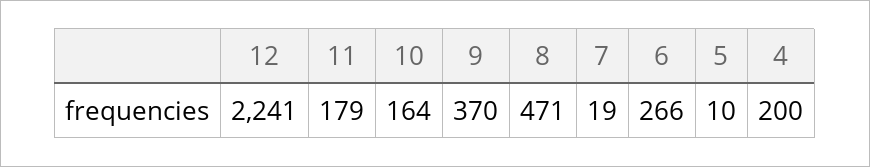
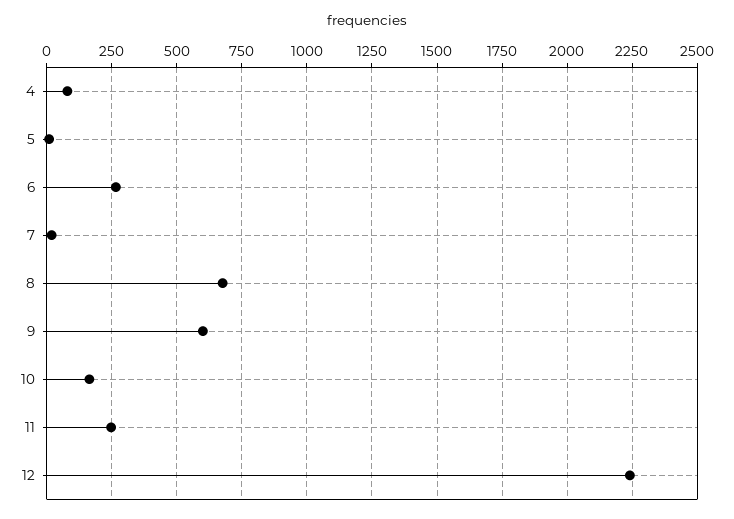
  {
    "12": 2241,
-   "11": 179,
+   "11": 250,
    "10": 164,
-   "9": 370,
+   "9": 600,
-   "8": 471,
+   "8": 675,
    "7": 19,
    "6": 266,
    "5": 10,
-   "4": 200
+   "4": 75
  }

